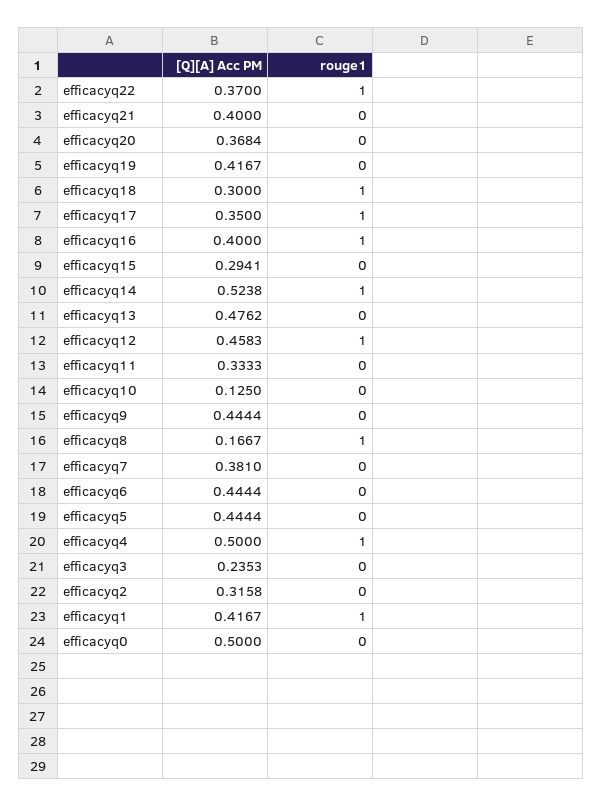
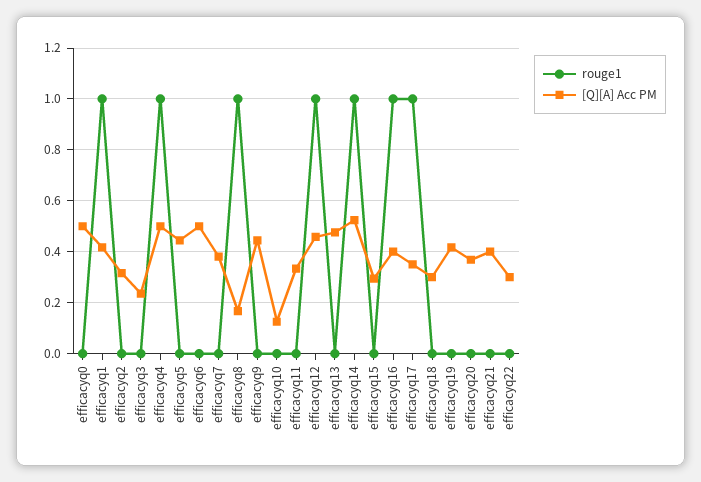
  {
    "[Q][A] Acc PM": {
-     "efficacyq22": 0.37,
+     "efficacyq22": 0.3,
      "efficacyq21": 0.4,
      "efficacyq20": 0.3684,
      "efficacyq19": 0.4167,
      "efficacyq18": 0.3,
      "efficacyq17": 0.35,
      "efficacyq16": 0.4,
      "efficacyq15": 0.2941,
      "efficacyq14": 0.5238,
      "efficacyq13": 0.4762,
      "efficacyq12": 0.4583,
      "efficacyq11": 0.3333,
      "efficacyq10": 0.125,
      "efficacyq9": 0.4444,
      "efficacyq8": 0.1667,
      "efficacyq7": 0.381,
-     "efficacyq6": 0.4444,
+     "efficacyq6": 0.5,
      "efficacyq5": 0.4444,
      "efficacyq4": 0.5,
      "efficacyq3": 0.2353,
      "efficacyq2": 0.3158,
      "efficacyq1": 0.4167,
      "efficacyq0": 0.5
    },
    "rouge1": {
-     "efficacyq22": 1,
+     "efficacyq22": 0,
      "efficacyq21": 0,
      "efficacyq20": 0,
      "efficacyq19": 0,
-     "efficacyq18": 1,
+     "efficacyq18": 0,
      "efficacyq17": 1,
      "efficacyq16": 1,
      "efficacyq15": 0,
      "efficacyq14": 1,
      "efficacyq13": 0,
      "efficacyq12": 1,
      "efficacyq11": 0,
      "efficacyq10": 0,
      "efficacyq9": 0,
      "efficacyq8": 1,
      "efficacyq7": 0,
      "efficacyq6": 0,
      "efficacyq5": 0,
      "efficacyq4": 1,
      "efficacyq3": 0,
      "efficacyq2": 0,
      "efficacyq1": 1,
      "efficacyq0": 0
    }
  }

